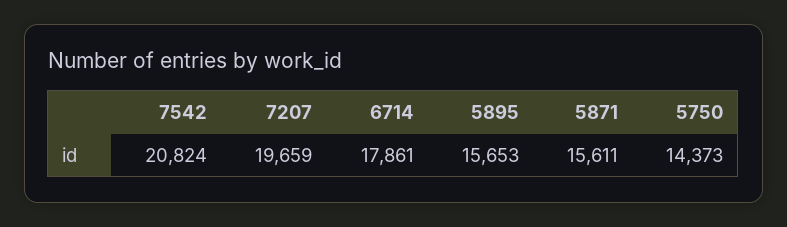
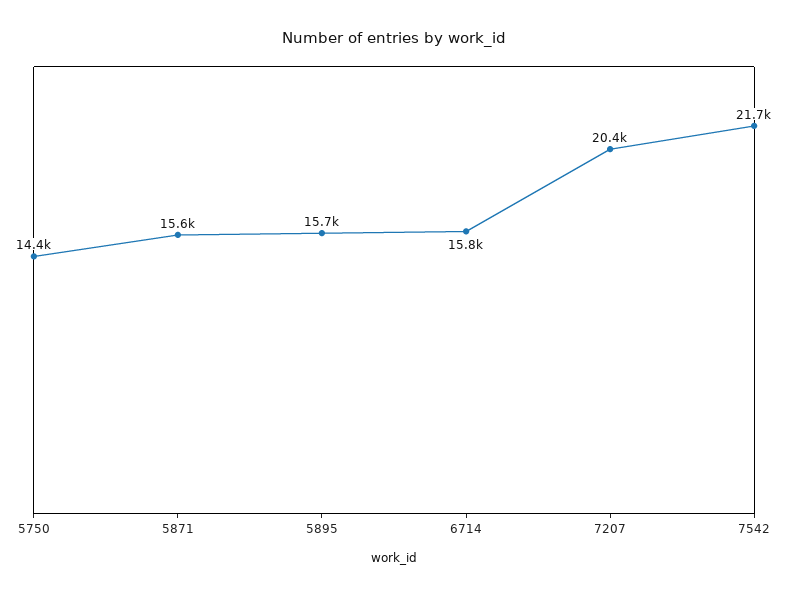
  {
-   "7542": 20824,
+   "7542": 21700,
-   "7207": 19659,
+   "7207": 20400,
-   "6714": 17861,
+   "6714": 15800,
    "5895": 15653,
    "5871": 15611,
    "5750": 14373
  }

